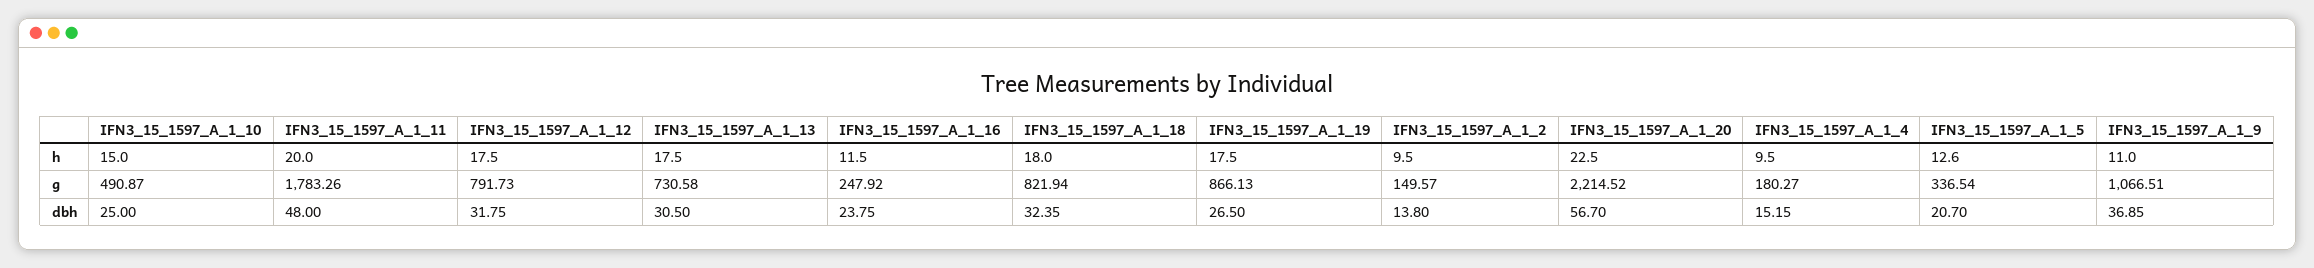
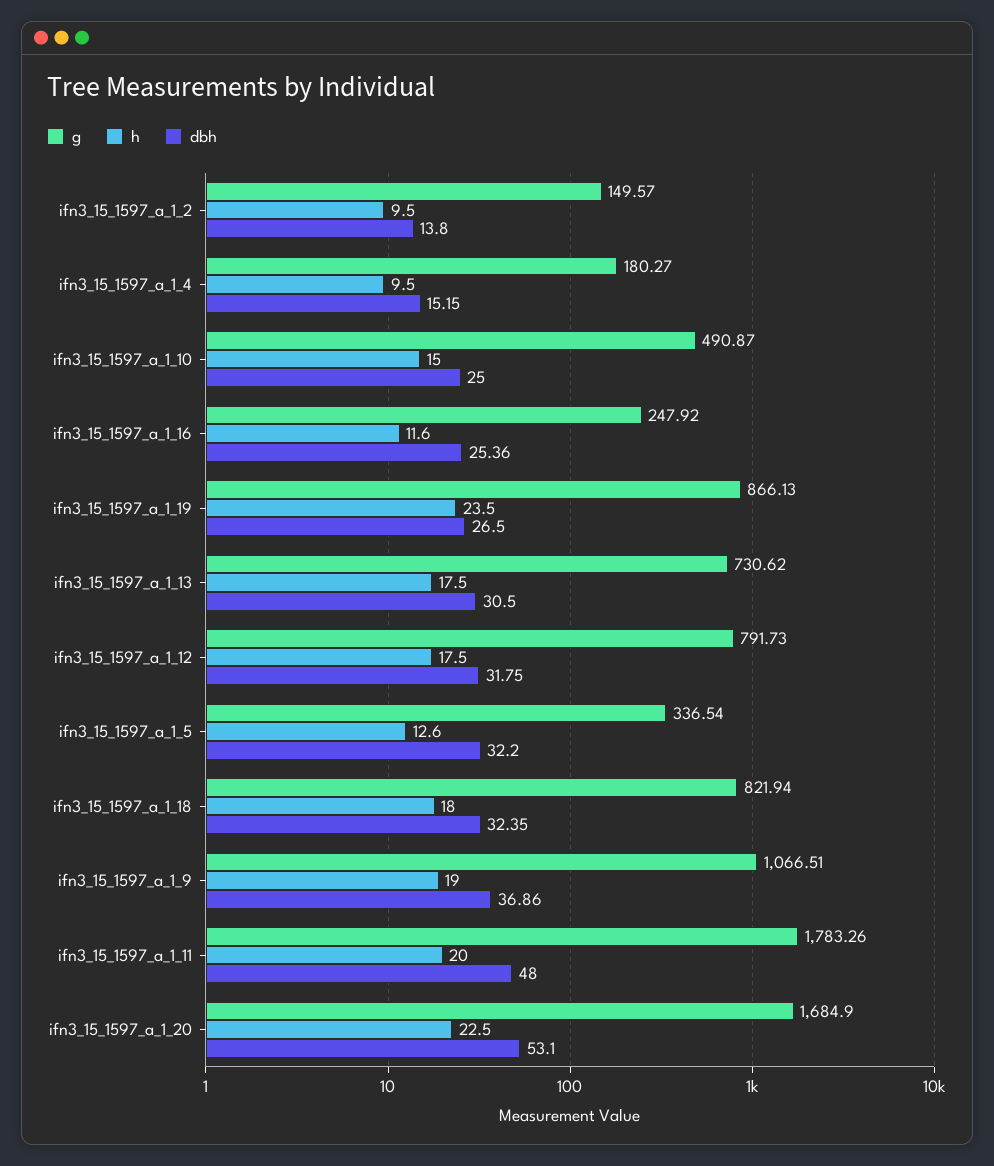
  {
    "h": {
      "IFN3_15_1597_A_1_10": 15,
      "IFN3_15_1597_A_1_11": 20,
      "IFN3_15_1597_A_1_12": 17.5,
      "IFN3_15_1597_A_1_13": 17.5,
-     "IFN3_15_1597_A_1_16": 11.5,
+     "IFN3_15_1597_A_1_16": 11.6,
      "IFN3_15_1597_A_1_18": 18,
-     "IFN3_15_1597_A_1_19": 17.5,
+     "IFN3_15_1597_A_1_19": 23.5,
      "IFN3_15_1597_A_1_2": 9.5,
      "IFN3_15_1597_A_1_20": 22.5,
      "IFN3_15_1597_A_1_4": 9.5,
      "IFN3_15_1597_A_1_5": 12.6,
-     "IFN3_15_1597_A_1_9": 11
+     "IFN3_15_1597_A_1_9": 19
    },
    "g": {
      "IFN3_15_1597_A_1_10": 490.87,
      "IFN3_15_1597_A_1_11": 1783.26,
      "IFN3_15_1597_A_1_12": 791.73,
-     "IFN3_15_1597_A_1_13": 730.58,
+     "IFN3_15_1597_A_1_13": 730.62,
      "IFN3_15_1597_A_1_16": 247.92,
      "IFN3_15_1597_A_1_18": 821.94,
      "IFN3_15_1597_A_1_19": 866.13,
      "IFN3_15_1597_A_1_2": 149.57,
-     "IFN3_15_1597_A_1_20": 2214.52,
+     "IFN3_15_1597_A_1_20": 1684.9,
      "IFN3_15_1597_A_1_4": 180.27,
      "IFN3_15_1597_A_1_5": 336.54,
      "IFN3_15_1597_A_1_9": 1066.51
    },
    "dbh": {
      "IFN3_15_1597_A_1_10": 25,
      "IFN3_15_1597_A_1_11": 48,
      "IFN3_15_1597_A_1_12": 31.75,
      "IFN3_15_1597_A_1_13": 30.5,
-     "IFN3_15_1597_A_1_16": 23.75,
+     "IFN3_15_1597_A_1_16": 25.36,
      "IFN3_15_1597_A_1_18": 32.35,
      "IFN3_15_1597_A_1_19": 26.5,
      "IFN3_15_1597_A_1_2": 13.8,
-     "IFN3_15_1597_A_1_20": 56.7,
+     "IFN3_15_1597_A_1_20": 53.1,
      "IFN3_15_1597_A_1_4": 15.15,
-     "IFN3_15_1597_A_1_5": 20.7,
+     "IFN3_15_1597_A_1_5": 32.2,
-     "IFN3_15_1597_A_1_9": 36.85
+     "IFN3_15_1597_A_1_9": 36.86
    }
  }

